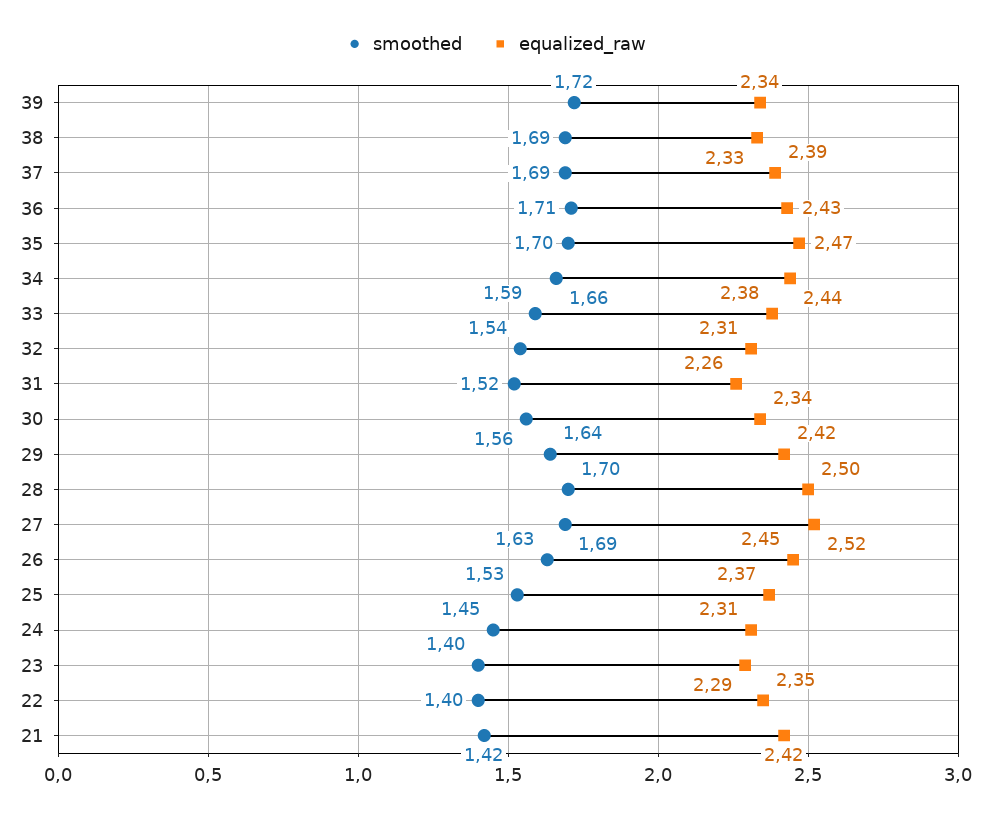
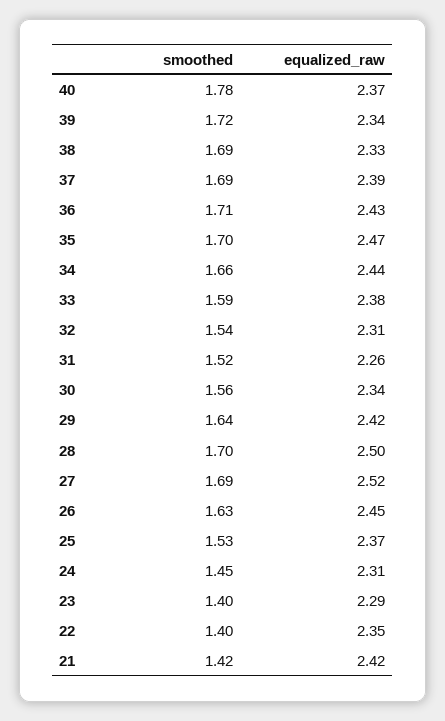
  {
    "smoothed": {
      "39": 1.72,
      "38": 1.69,
      "37": 1.69,
      "36": 1.71,
      "35": 1.7,
      "34": 1.66,
      "33": 1.59,
      "32": 1.54,
      "31": 1.52,
      "30": 1.56,
      "29": 1.64,
      "28": 1.7,
      "27": 1.69,
      "26": 1.63,
      "25": 1.53,
      "24": 1.45,
      "23": 1.4,
      "22": 1.4,
-     "21": 1.42
+     "21": 1.42,
+     "40": 1.78
    },
    "equalized_raw": {
      "39": 2.34,
      "38": 2.33,
      "37": 2.39,
      "36": 2.43,
      "35": 2.47,
      "34": 2.44,
      "33": 2.38,
      "32": 2.31,
      "31": 2.26,
      "30": 2.34,
      "29": 2.42,
      "28": 2.5,
      "27": 2.52,
      "26": 2.45,
      "25": 2.37,
      "24": 2.31,
      "23": 2.29,
      "22": 2.35,
-     "21": 2.42
+     "21": 2.42,
+     "40": 2.37
    }
  }

